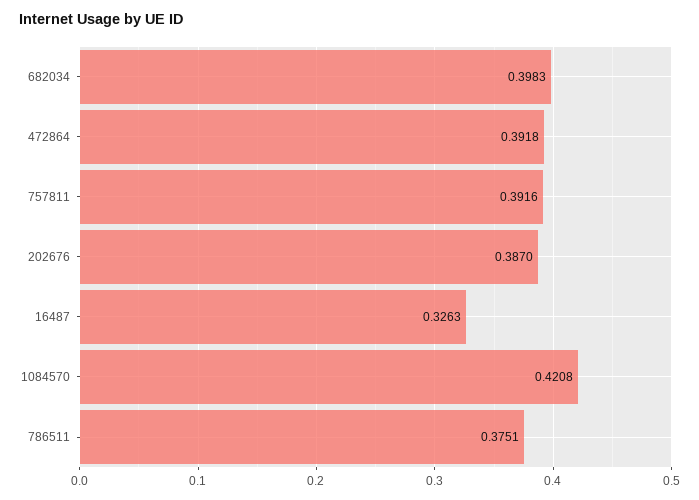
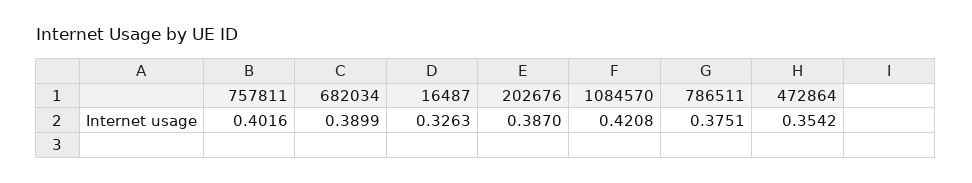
  {
-   "682034": 0.3983,
+   "682034": 0.3899,
-   "472864": 0.3918,
+   "472864": 0.3542,
-   "757811": 0.3916,
+   "757811": 0.4016,
    "202676": 0.387,
    "16487": 0.3263,
    "1084570": 0.4208,
    "786511": 0.3751
  }

